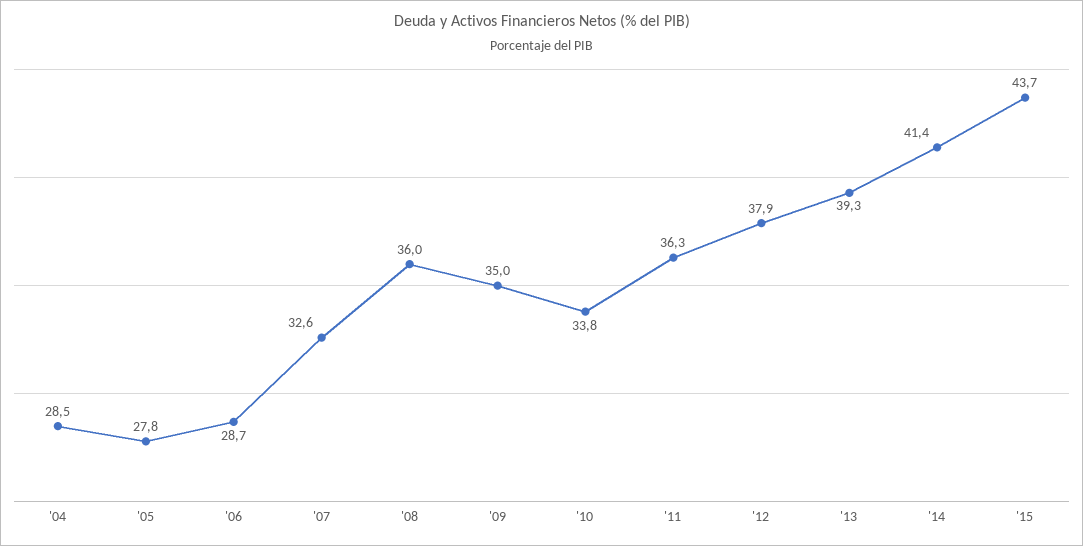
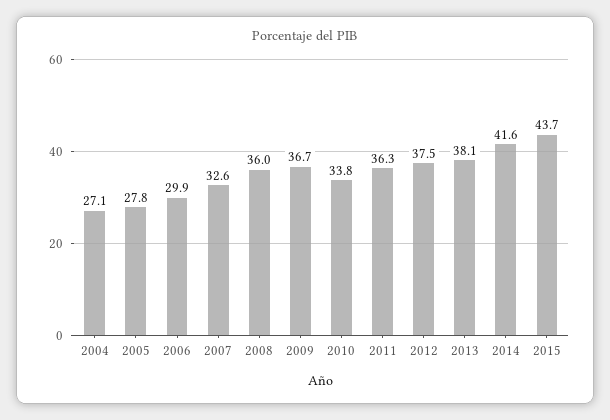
  {
-   "'04": 28.5,
+   "'04": 27.1,
    "'05": 27.8,
-   "'06": 28.7,
+   "'06": 29.9,
    "'07": 32.6,
    "'08": 36,
-   "'09": 35,
+   "'09": 36.7,
    "'10": 33.8,
    "'11": 36.3,
-   "'12": 37.9,
+   "'12": 37.5,
-   "'13": 39.3,
+   "'13": 38.1,
-   "'14": 41.4,
+   "'14": 41.6,
    "'15": 43.7
  }

